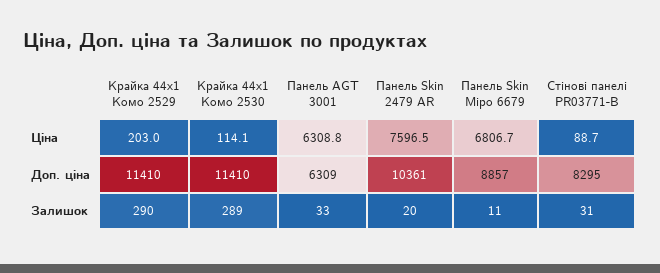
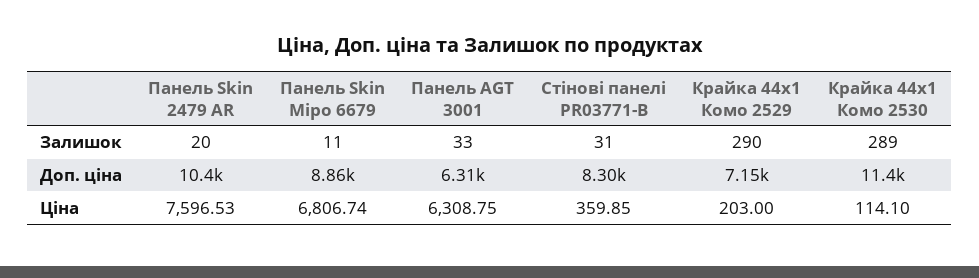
  {
    "Крайка 44x1 Комо 2529": {
      "Ціна": 203,
-     "Доп. ціна": 11410,
+     "Доп. ціна": 7150,
      "Залишок": 290
    },
    "Крайка 44x1 Комо 2530": {
      "Ціна": 114.1,
      "Доп. ціна": 11410,
      "Залишок": 289
    },
    "Панель AGT 3001": {
      "Ціна": 6308.75,
      "Доп. ціна": 6309,
      "Залишок": 33
    },
    "Панель Skin 2479 AR": {
      "Ціна": 7596.53,
      "Доп. ціна": 10361,
      "Залишок": 20
    },
    "Панель Skin Міро 6679": {
      "Ціна": 6806.74,
      "Доп. ціна": 8857,
      "Залишок": 11
    },
    "Стінові панелі PR03771-B": {
-     "Ціна": 88.7,
+     "Ціна": 359.85,
      "Доп. ціна": 8295,
      "Залишок": 31
    }
  }

